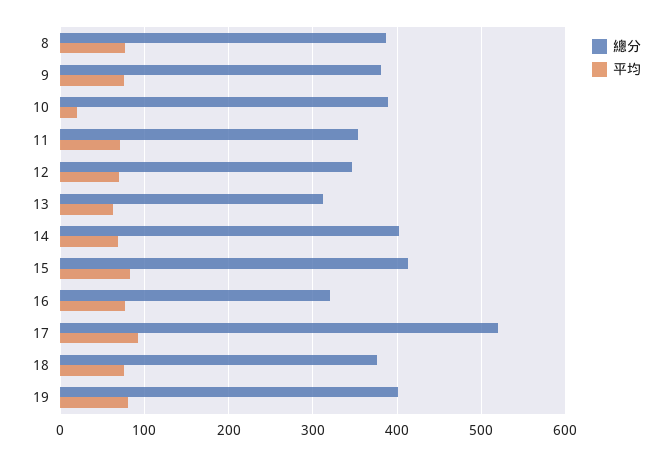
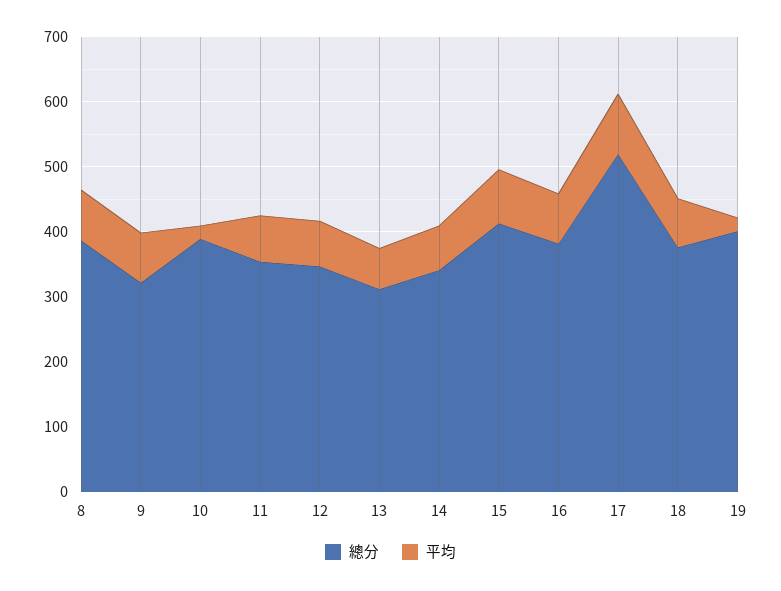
  {
    "總分": {
      "8": 390,
-     "9": 380,
+     "9": 320,
      "10": 390,
      "11": 350,
      "12": 350,
      "13": 310,
-     "14": 400,
+     "14": 340,
      "15": 410,
-     "16": 320,
+     "16": 380,
      "17": 520,
      "18": 380,
      "19": 400
    },
    "平均": {
      "8": 80,
      "9": 80,
      "10": 20,
      "11": 70,
      "12": 70,
      "13": 60,
      "14": 70,
      "15": 80,
      "16": 80,
      "17": 90,
      "18": 80,
-     "19": 80
+     "19": 20
    }
  }

